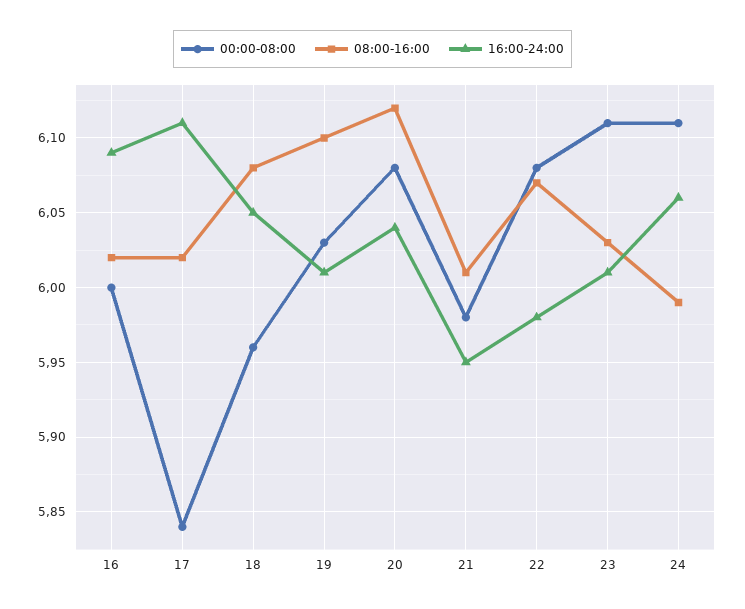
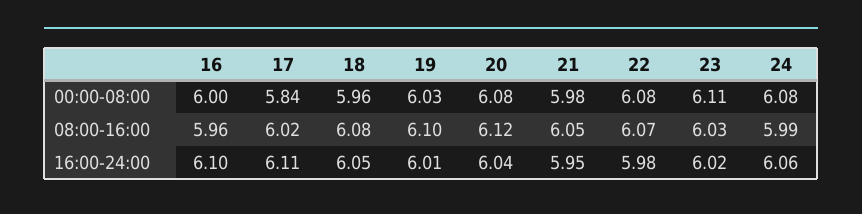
  {
    "00:00-08:00": {
      "16": 6,
      "17": 5.84,
      "18": 5.96,
      "19": 6.03,
      "20": 6.08,
      "21": 5.98,
      "22": 6.08,
      "23": 6.11,
-     "24": 6.11
+     "24": 6.08
    },
    "08:00-16:00": {
-     "16": 6.02,
+     "16": 5.96,
      "17": 6.02,
      "18": 6.08,
      "19": 6.1,
      "20": 6.12,
-     "21": 6.01,
+     "21": 6.05,
      "22": 6.07,
      "23": 6.03,
      "24": 5.99
    },
    "16:00-24:00": {
-     "16": 6.09,
+     "16": 6.1,
      "17": 6.11,
      "18": 6.05,
      "19": 6.01,
      "20": 6.04,
      "21": 5.95,
      "22": 5.98,
-     "23": 6.01,
+     "23": 6.02,
      "24": 6.06
    }
  }

